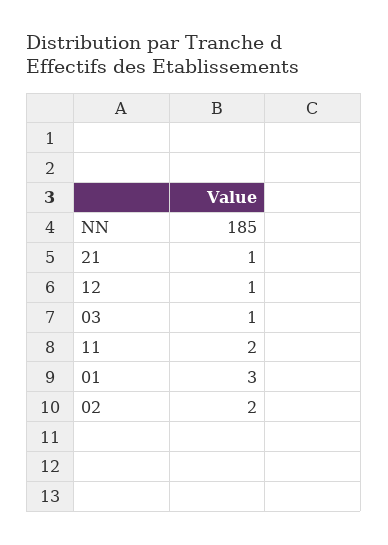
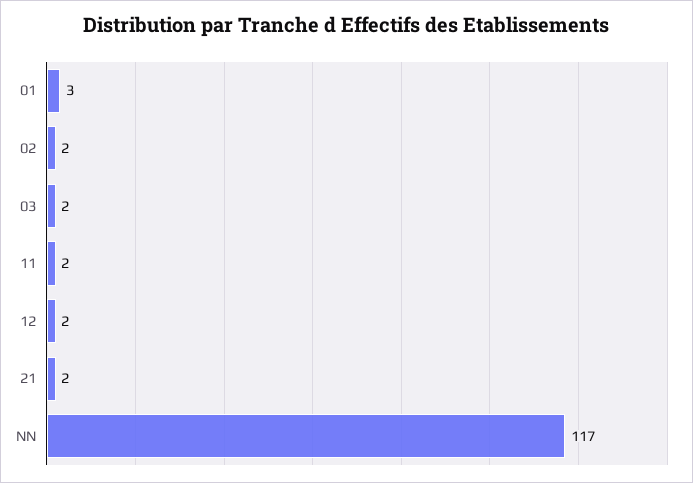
  {
-   "NN": 185,
+   "NN": 117,
-   "21": 1,
+   "21": 2,
-   "12": 1,
+   "12": 2,
-   "03": 1,
+   "03": 2,
    "11": 2,
    "01": 3,
    "02": 2
  }

